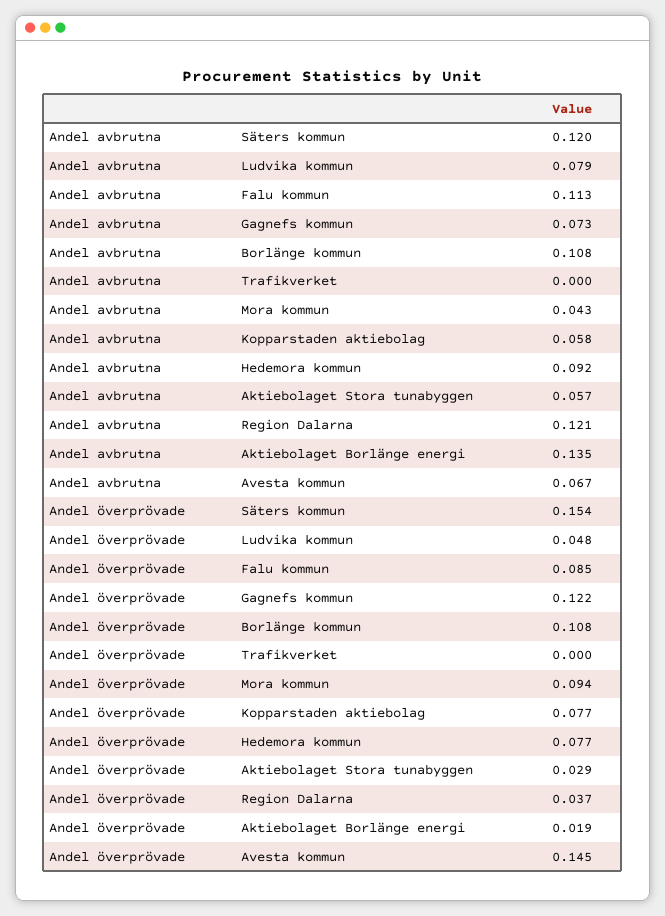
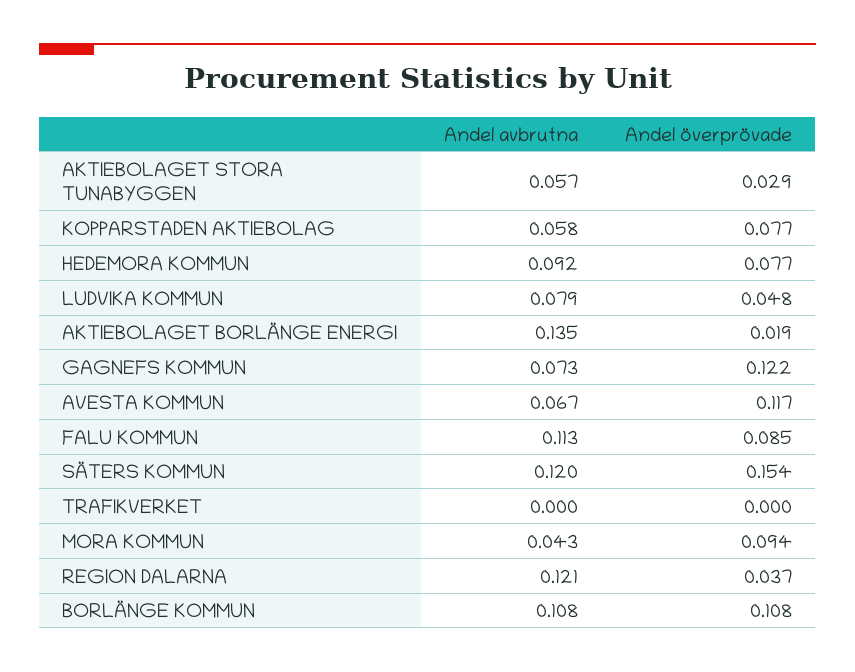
  {
    "Andel avbrutna": {
      "Säters kommun": 0.12,
      "Ludvika kommun": 0.079,
      "Falu kommun": 0.113,
      "Gagnefs kommun": 0.073,
      "Borlänge kommun": 0.108,
      "Trafikverket": 0,
      "Mora kommun": 0.043,
      "Kopparstaden aktiebolag": 0.058,
      "Hedemora kommun": 0.092,
      "Aktiebolaget Stora tunabyggen": 0.057,
      "Region Dalarna": 0.121,
      "Aktiebolaget Borlänge energi": 0.135,
      "Avesta kommun": 0.067
    },
    "Andel överprövade": {
      "Säters kommun": 0.154,
      "Ludvika kommun": 0.048,
      "Falu kommun": 0.085,
      "Gagnefs kommun": 0.122,
      "Borlänge kommun": 0.108,
      "Trafikverket": 0,
      "Mora kommun": 0.094,
      "Kopparstaden aktiebolag": 0.077,
      "Hedemora kommun": 0.077,
      "Aktiebolaget Stora tunabyggen": 0.029,
      "Region Dalarna": 0.037,
      "Aktiebolaget Borlänge energi": 0.019,
-     "Avesta kommun": 0.145
+     "Avesta kommun": 0.117
    }
  }

